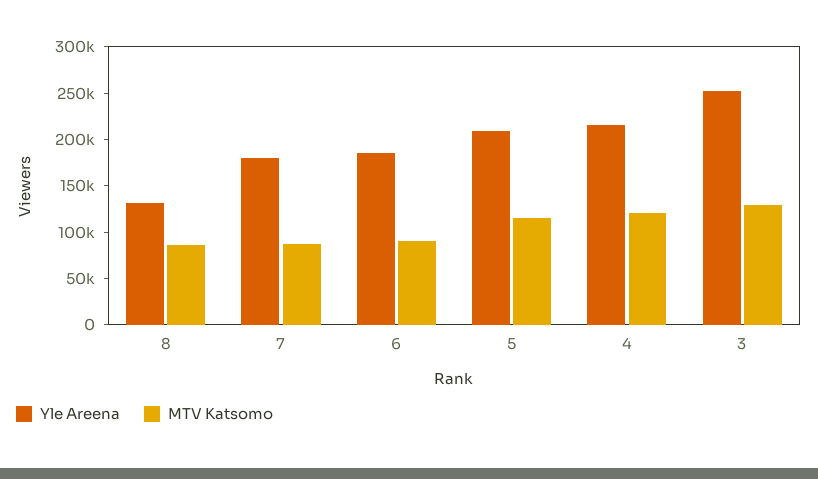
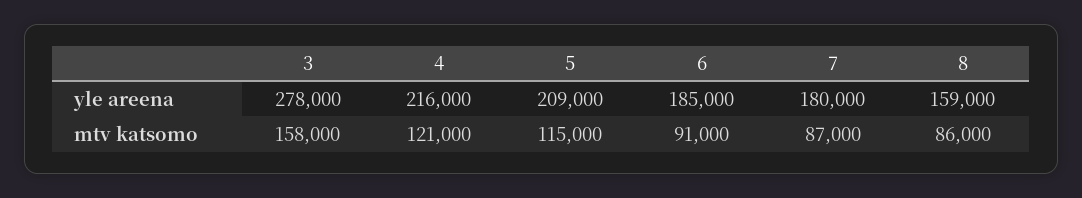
  {
    "Yle Areena": {
-     "8": 130000,
+     "8": 159000,
      "7": 180000,
      "6": 185000,
      "5": 209000,
      "4": 216000,
-     "3": 250000
+     "3": 278000
    },
    "MTV Katsomo": {
      "8": 86000,
      "7": 87000,
      "6": 91000,
      "5": 115000,
      "4": 121000,
-     "3": 130000
+     "3": 158000
    }
  }

